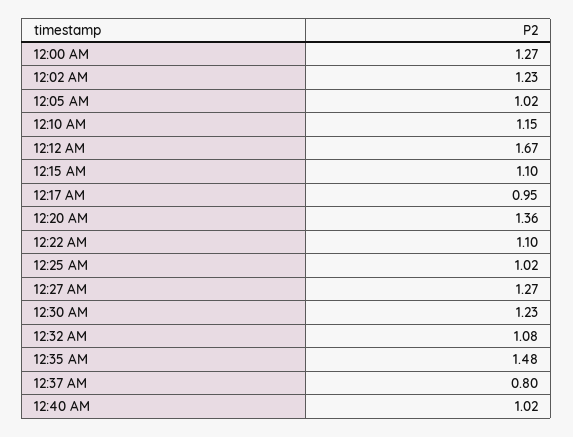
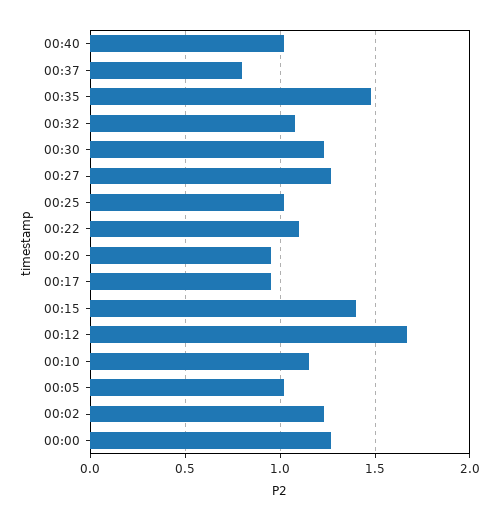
  {
    "12:00 AM": 1.27,
    "12:02 AM": 1.23,
    "12:05 AM": 1.02,
    "12:10 AM": 1.15,
    "12:12 AM": 1.67,
-   "12:15 AM": 1.1,
+   "12:15 AM": 1.4,
    "12:17 AM": 0.95,
-   "12:20 AM": 1.36,
+   "12:20 AM": 0.95,
    "12:22 AM": 1.1,
    "12:25 AM": 1.02,
    "12:27 AM": 1.27,
    "12:30 AM": 1.23,
    "12:32 AM": 1.08,
    "12:35 AM": 1.48,
    "12:37 AM": 0.8,
    "12:40 AM": 1.02
  }

